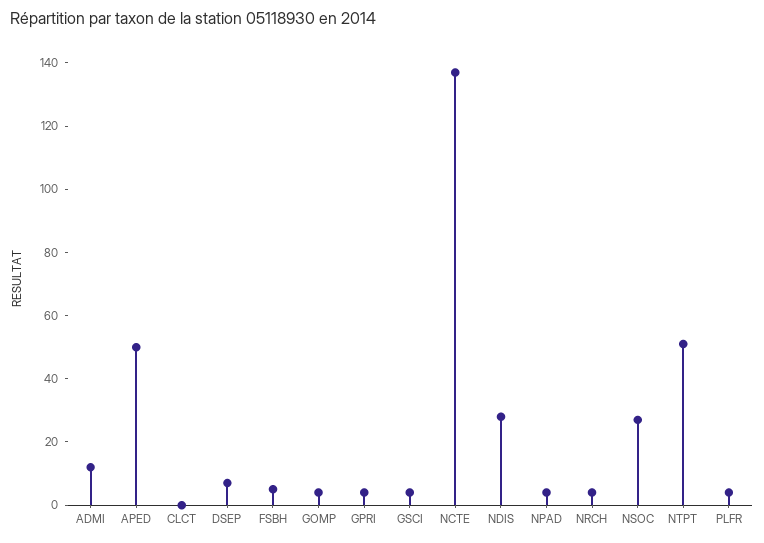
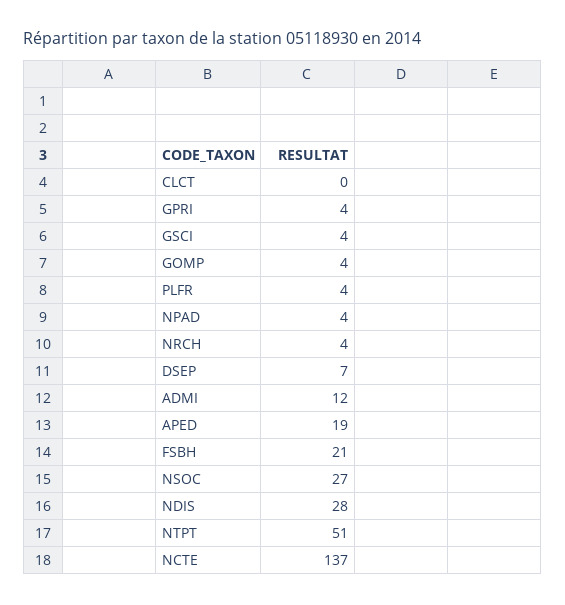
  {
    "ADMI": 12,
-   "APED": 50,
+   "APED": 19,
    "CLCT": 0,
    "DSEP": 7,
-   "FSBH": 5,
+   "FSBH": 21,
    "GOMP": 4,
    "GPRI": 4,
    "GSCI": 4,
    "NCTE": 137,
    "NDIS": 28,
    "NPAD": 4,
    "NRCH": 4,
    "NSOC": 27,
    "NTPT": 51,
    "PLFR": 4
  }

